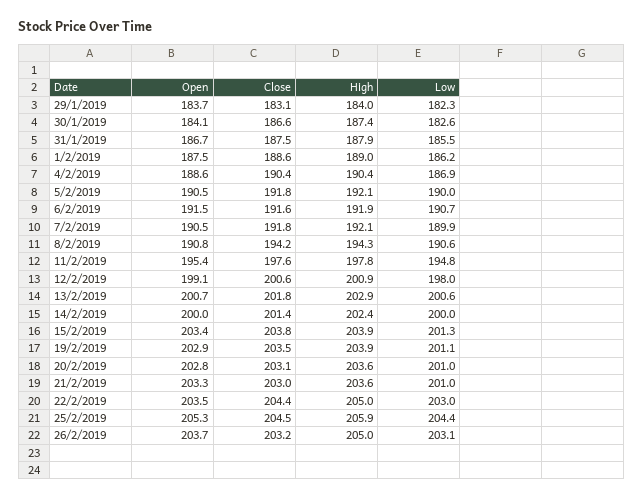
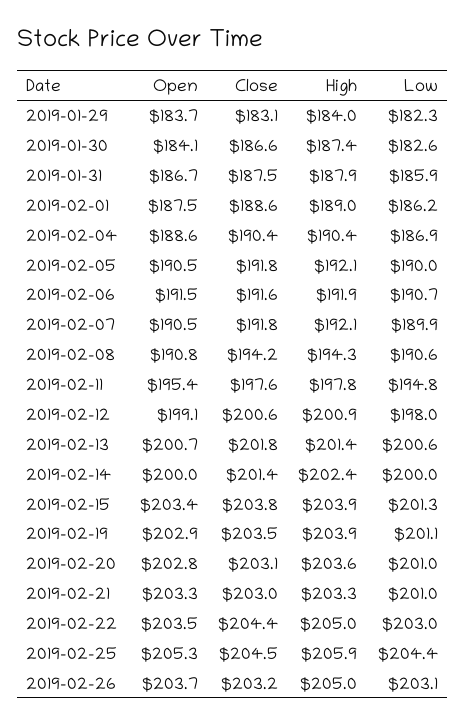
  {
    "Open": {
      "29/1/2019": 183.7,
      "30/1/2019": 184.1,
      "31/1/2019": 186.7,
      "1/2/2019": 187.5,
      "4/2/2019": 188.6,
      "5/2/2019": 190.5,
      "6/2/2019": 191.5,
      "7/2/2019": 190.5,
      "8/2/2019": 190.8,
      "11/2/2019": 195.4,
      "12/2/2019": 199.1,
      "13/2/2019": 200.7,
      "14/2/2019": 200,
      "15/2/2019": 203.4,
      "19/2/2019": 202.9,
      "20/2/2019": 202.8,
      "21/2/2019": 203.3,
      "22/2/2019": 203.5,
      "25/2/2019": 205.3,
      "26/2/2019": 203.7
    },
    "Close": {
      "29/1/2019": 183.1,
      "30/1/2019": 186.6,
      "31/1/2019": 187.5,
      "1/2/2019": 188.6,
      "4/2/2019": 190.4,
      "5/2/2019": 191.8,
      "6/2/2019": 191.6,
      "7/2/2019": 191.8,
      "8/2/2019": 194.2,
      "11/2/2019": 197.6,
      "12/2/2019": 200.6,
      "13/2/2019": 201.8,
      "14/2/2019": 201.4,
      "15/2/2019": 203.8,
      "19/2/2019": 203.5,
      "20/2/2019": 203.1,
      "21/2/2019": 203,
      "22/2/2019": 204.4,
      "25/2/2019": 204.5,
      "26/2/2019": 203.2
    },
    "High": {
      "29/1/2019": 184,
      "30/1/2019": 187.4,
      "31/1/2019": 187.9,
      "1/2/2019": 189,
      "4/2/2019": 190.4,
      "5/2/2019": 192.1,
      "6/2/2019": 191.9,
      "7/2/2019": 192.1,
      "8/2/2019": 194.3,
      "11/2/2019": 197.8,
      "12/2/2019": 200.9,
-     "13/2/2019": 202.9,
+     "13/2/2019": 201.4,
      "14/2/2019": 202.4,
      "15/2/2019": 203.9,
      "19/2/2019": 203.9,
      "20/2/2019": 203.6,
-     "21/2/2019": 203.6,
+     "21/2/2019": 203.3,
      "22/2/2019": 205,
      "25/2/2019": 205.9,
      "26/2/2019": 205
    },
    "Low": {
      "29/1/2019": 182.3,
      "30/1/2019": 182.6,
-     "31/1/2019": 185.5,
+     "31/1/2019": 185.9,
      "1/2/2019": 186.2,
      "4/2/2019": 186.9,
      "5/2/2019": 190,
      "6/2/2019": 190.7,
      "7/2/2019": 189.9,
      "8/2/2019": 190.6,
      "11/2/2019": 194.8,
      "12/2/2019": 198,
      "13/2/2019": 200.6,
      "14/2/2019": 200,
      "15/2/2019": 201.3,
      "19/2/2019": 201.1,
      "20/2/2019": 201,
      "21/2/2019": 201,
      "22/2/2019": 203,
      "25/2/2019": 204.4,
      "26/2/2019": 203.1
    }
  }

